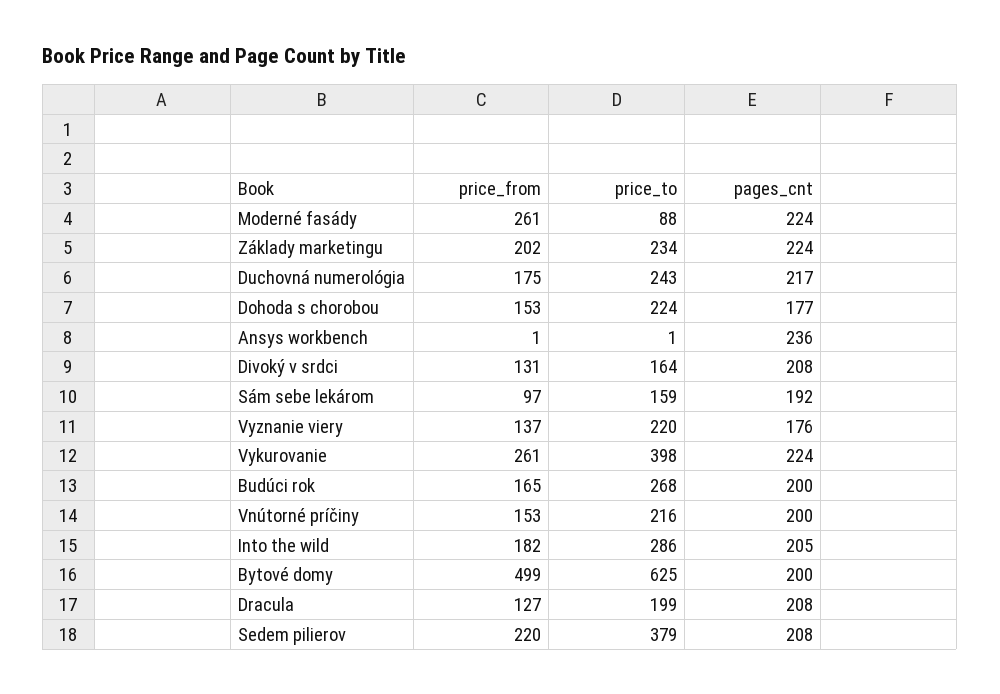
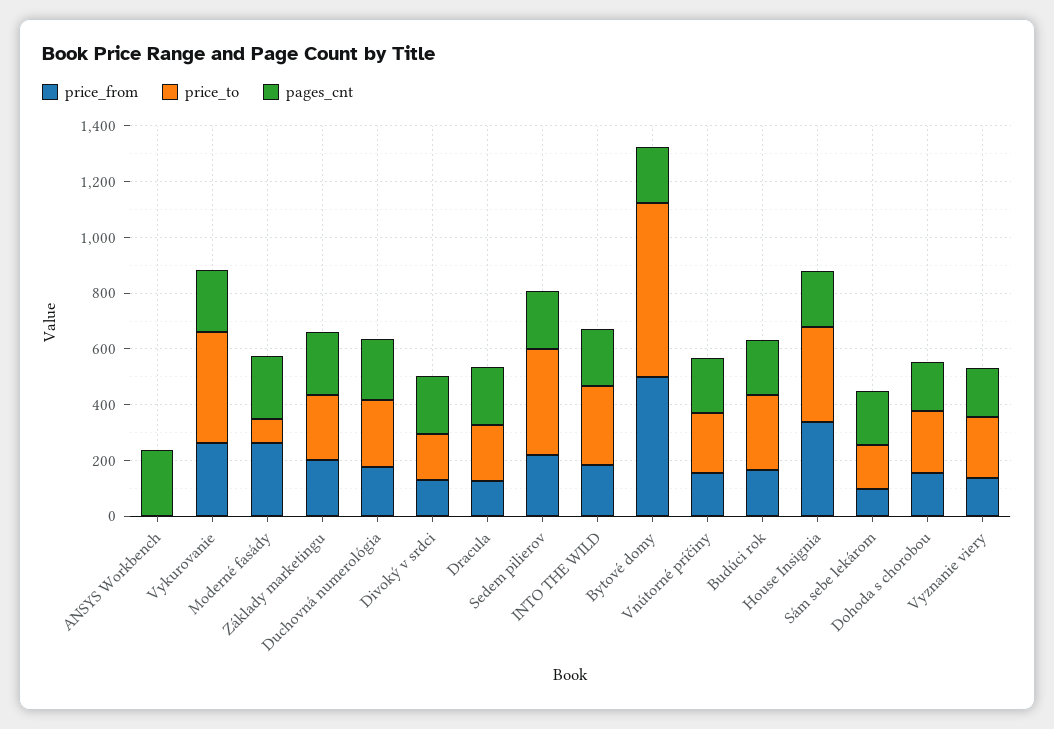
  {
    "price_from": {
      "Moderné fasády": 261,
      "Základy marketingu": 202,
      "Duchovná numerológia": 175,
      "Dohoda s chorobou": 153,
      "Ansys workbench": 1,
      "Divoký v srdci": 131,
      "Sám sebe lekárom": 97,
      "Vyznanie viery": 137,
      "Vykurovanie": 261,
      "Budúci rok": 165,
      "Vnútorné príčiny": 153,
      "Into the wild": 182,
      "Bytové domy": 499,
      "Dracula": 127,
-     "Sedem pilierov": 220
+     "Sedem pilierov": 220,
+     "House Insignia": 350
    },
    "price_to": {
      "Moderné fasády": 88,
      "Základy marketingu": 234,
      "Duchovná numerológia": 243,
      "Dohoda s chorobou": 224,
      "Ansys workbench": 1,
      "Divoký v srdci": 164,
      "Sám sebe lekárom": 159,
      "Vyznanie viery": 220,
      "Vykurovanie": 398,
      "Budúci rok": 268,
      "Vnútorné príčiny": 216,
      "Into the wild": 286,
      "Bytové domy": 625,
      "Dracula": 199,
-     "Sedem pilierov": 379
+     "Sedem pilierov": 379,
+     "House Insignia": 350
    },
    "pages_cnt": {
      "Moderné fasády": 224,
      "Základy marketingu": 224,
      "Duchovná numerológia": 217,
      "Dohoda s chorobou": 177,
      "Ansys workbench": 236,
      "Divoký v srdci": 208,
      "Sám sebe lekárom": 192,
      "Vyznanie viery": 176,
      "Vykurovanie": 224,
      "Budúci rok": 200,
      "Vnútorné príčiny": 200,
      "Into the wild": 205,
      "Bytové domy": 200,
      "Dracula": 208,
-     "Sedem pilierov": 208
+     "Sedem pilierov": 208,
+     "House Insignia": 200
    }
  }

